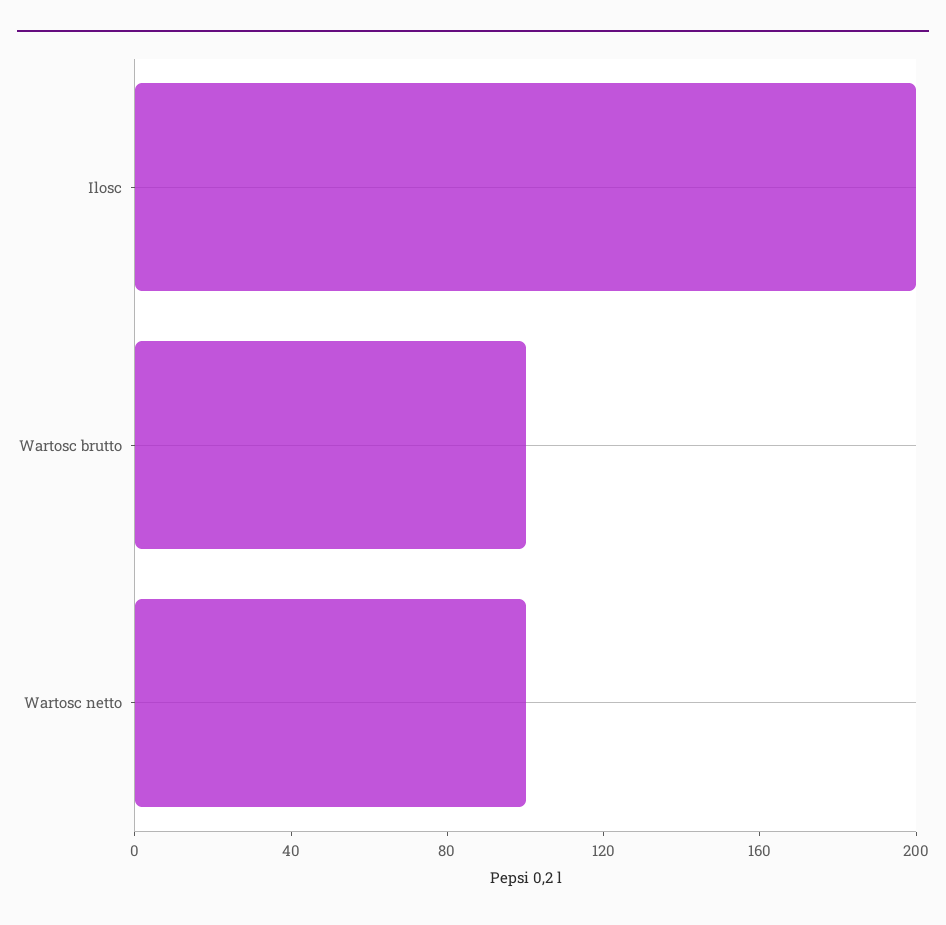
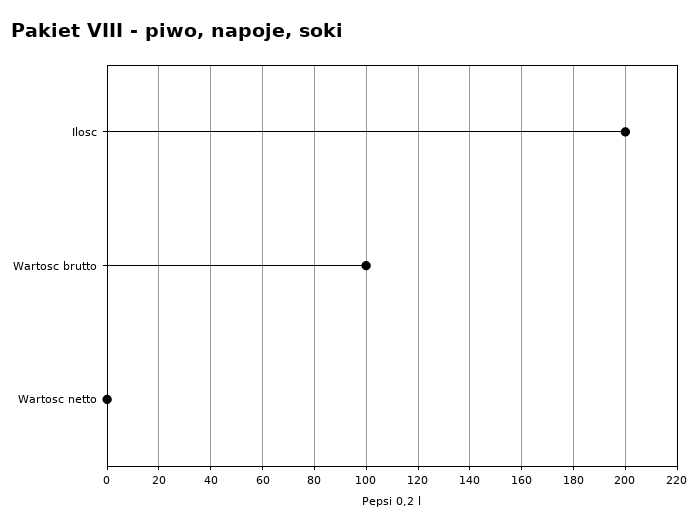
  {
    "Ilosc": 200,
    "Wartosc brutto": 100,
-   "Wartosc netto": 100
+   "Wartosc netto": 0
  }

